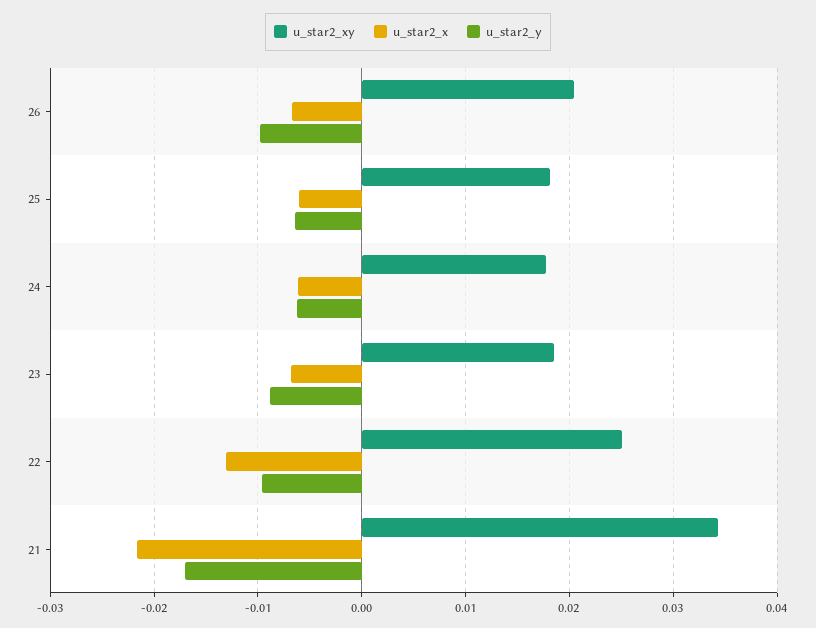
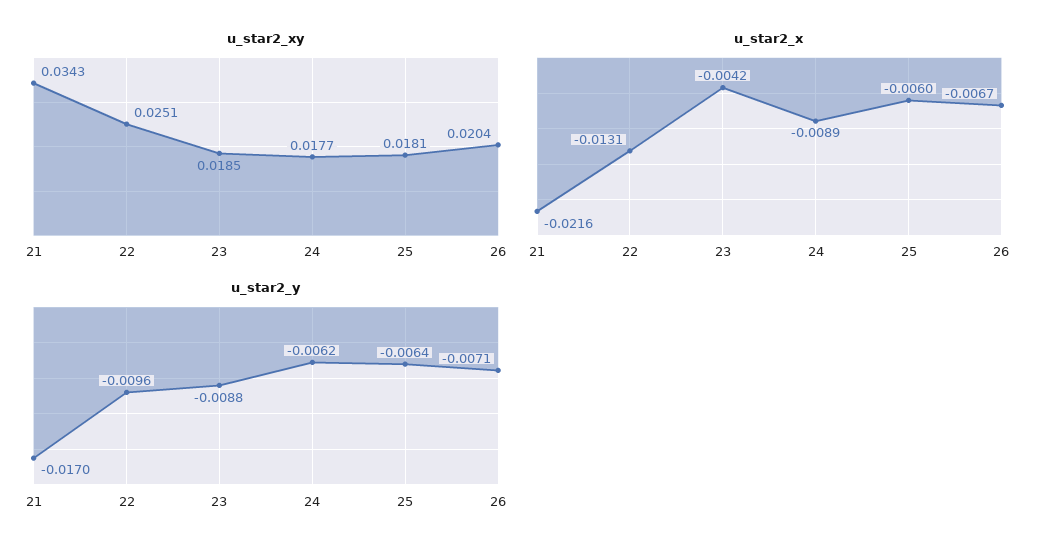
  {
    "u_star2_xy": {
      "26": 0.0204,
      "25": 0.0181,
      "24": 0.0177,
      "23": 0.0185,
      "22": 0.0251,
      "21": 0.0343
    },
    "u_star2_x": {
      "26": -0.0067,
      "25": -0.006,
-     "24": -0.006,
+     "24": -0.0089,
-     "23": -0.007,
+     "23": -0.0042,
      "22": -0.0131,
      "21": -0.0216
    },
    "u_star2_y": {
-     "26": -0.01,
+     "26": -0.0071,
      "25": -0.0064,
      "24": -0.0062,
      "23": -0.0088,
      "22": -0.0096,
      "21": -0.017
    }
  }

